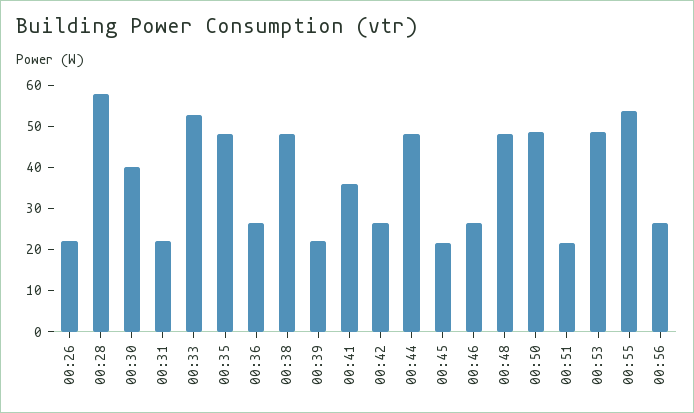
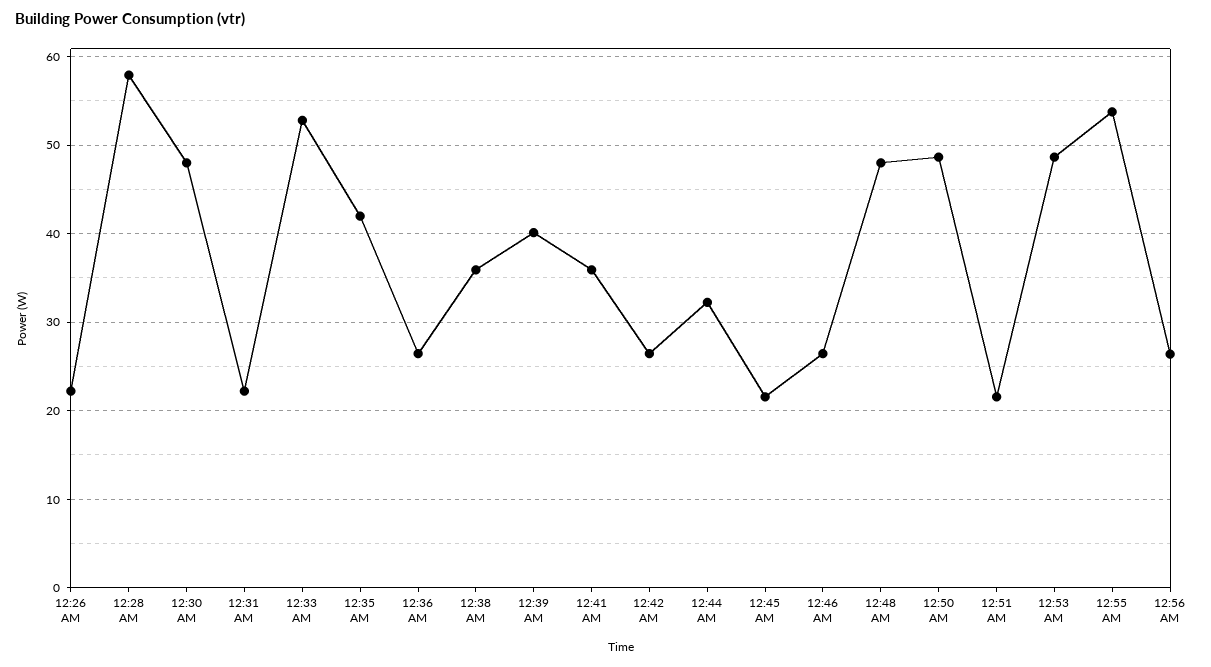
  {
    "00:26": 22,
    "00:28": 58,
-   "00:30": 40,
+   "00:30": 48,
    "00:31": 22,
    "00:33": 53,
-   "00:35": 48,
+   "00:35": 42,
    "00:36": 26,
-   "00:38": 48,
+   "00:38": 36,
-   "00:39": 22,
+   "00:39": 40,
    "00:41": 36,
    "00:42": 26,
-   "00:44": 48,
+   "00:44": 32,
    "00:45": 22,
    "00:46": 26,
    "00:48": 48,
    "00:50": 49,
    "00:51": 22,
    "00:53": 49,
    "00:55": 54,
    "00:56": 26
  }

